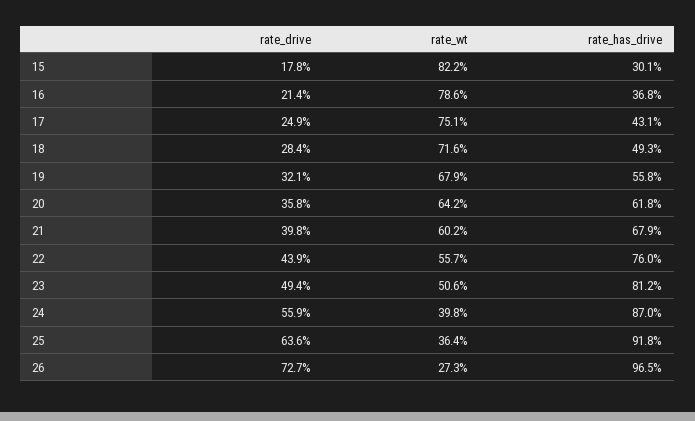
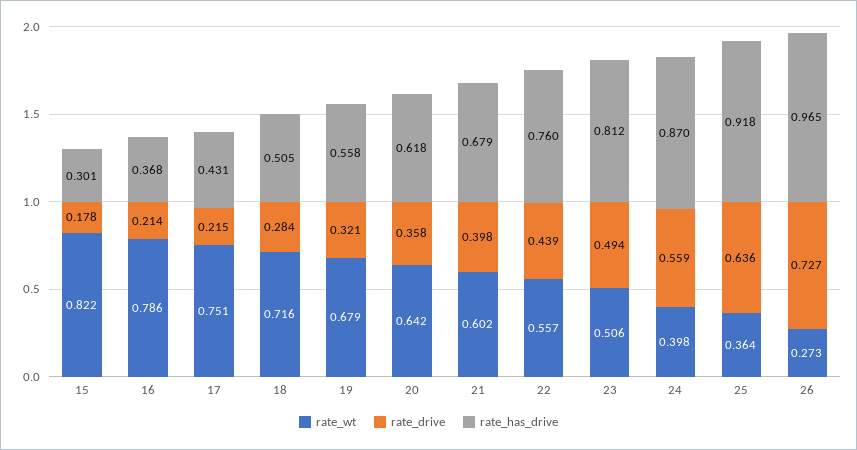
  {
    "rate_drive": {
      "15": 0.178,
      "16": 0.214,
-     "17": 0.249,
+     "17": 0.215,
      "18": 0.284,
      "19": 0.321,
      "20": 0.358,
      "21": 0.398,
      "22": 0.439,
      "23": 0.494,
      "24": 0.559,
      "25": 0.636,
      "26": 0.727
    },
    "rate_wt": {
      "15": 0.822,
      "16": 0.786,
      "17": 0.751,
      "18": 0.716,
      "19": 0.679,
      "20": 0.642,
      "21": 0.602,
      "22": 0.557,
      "23": 0.506,
      "24": 0.398,
      "25": 0.364,
      "26": 0.273
    },
    "rate_has_drive": {
      "15": 0.301,
      "16": 0.368,
      "17": 0.431,
-     "18": 0.493,
+     "18": 0.505,
      "19": 0.558,
      "20": 0.618,
      "21": 0.679,
      "22": 0.76,
      "23": 0.812,
      "24": 0.87,
      "25": 0.918,
      "26": 0.965
    }
  }

